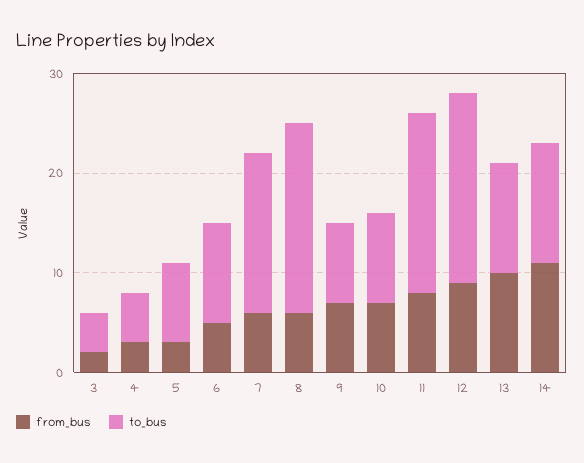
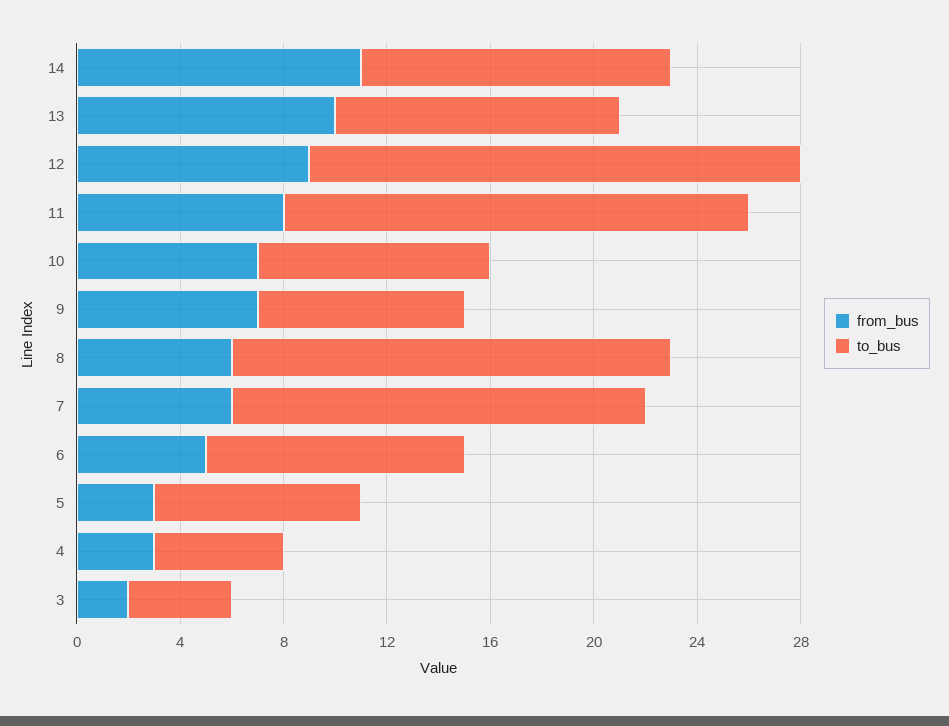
  {
    "from_bus": {
      "3": 2,
      "4": 3,
      "5": 3,
      "6": 5,
      "7": 6,
      "8": 6,
      "9": 7,
      "10": 7,
      "11": 8,
      "12": 9,
      "13": 10,
      "14": 11
    },
    "to_bus": {
      "3": 4,
      "4": 5,
      "5": 8,
      "6": 10,
      "7": 16,
-     "8": 19,
+     "8": 17,
      "9": 8,
      "10": 9,
      "11": 18,
      "12": 19,
      "13": 11,
      "14": 12
    }
  }

